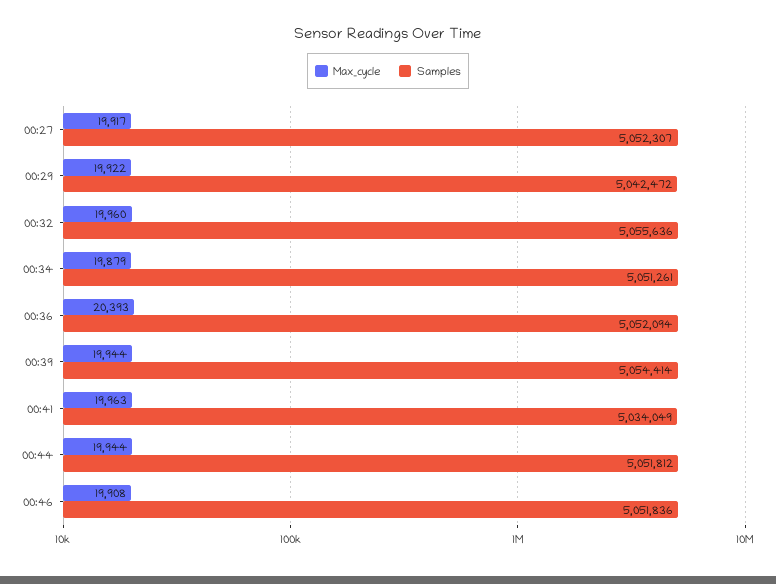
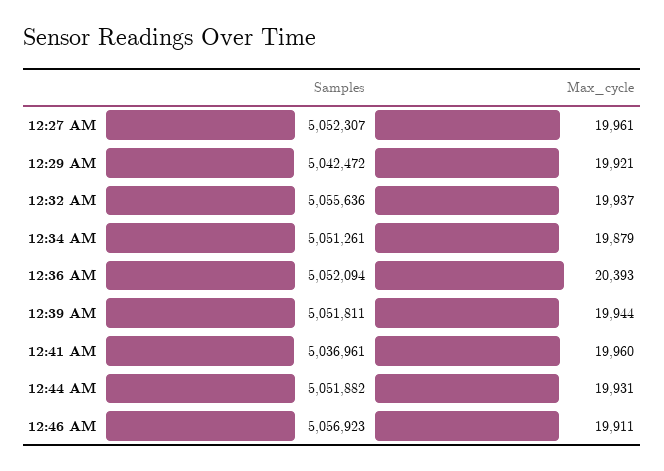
  {
    "Max_cycle": {
-     "00:27": 19917,
+     "00:27": 19961,
-     "00:29": 19922,
+     "00:29": 19921,
-     "00:32": 19960,
+     "00:32": 19937,
      "00:34": 19879,
      "00:36": 20393,
      "00:39": 19944,
-     "00:41": 19963,
+     "00:41": 19960,
-     "00:44": 19944,
+     "00:44": 19931,
-     "00:46": 19908
+     "00:46": 19911
    },
    "Samples": {
      "00:27": 5052307,
      "00:29": 5042472,
      "00:32": 5055636,
      "00:34": 5051261,
      "00:36": 5052094,
-     "00:39": 5054414,
+     "00:39": 5051811,
-     "00:41": 5034049,
+     "00:41": 5036961,
-     "00:44": 5051812,
+     "00:44": 5051882,
-     "00:46": 5051836
+     "00:46": 5056923
    }
  }

